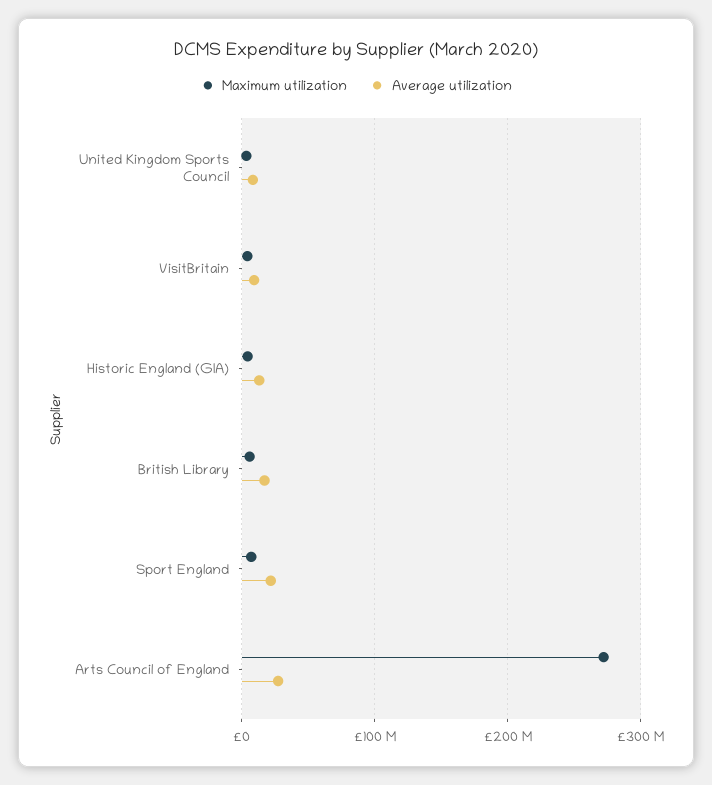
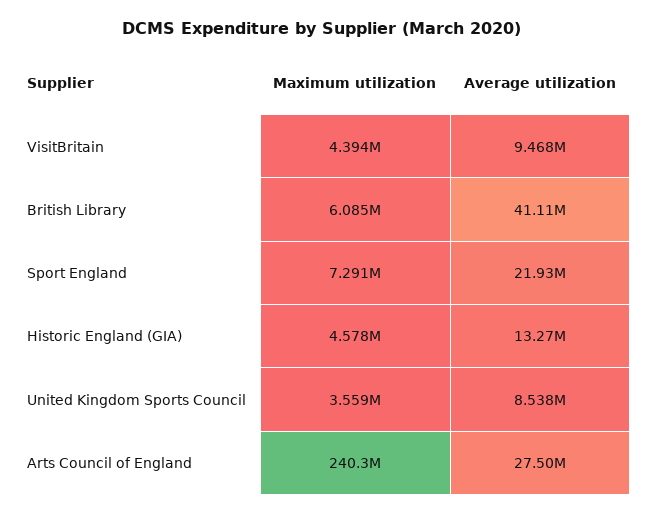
  {
    "Maximum utilization": {
      "United Kingdom Sports Council": 3559000,
      "VisitBritain": 4394000,
      "Historic England (GIA)": 4578000,
      "British Library": 6085000,
      "Sport England": 7291000,
-     "Arts Council of England": 270000000
+     "Arts Council of England": 240300000
    },
    "Average utilization": {
      "United Kingdom Sports Council": 8538000,
      "VisitBritain": 9468000,
      "Historic England (GIA)": 13270000,
-     "British Library": 20000000,
+     "British Library": 41110000,
      "Sport England": 21930000,
      "Arts Council of England": 27500000
    }
  }

